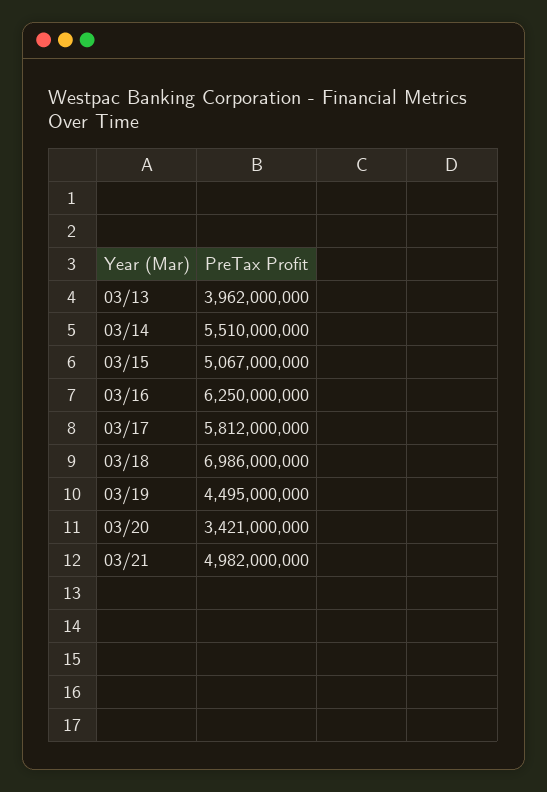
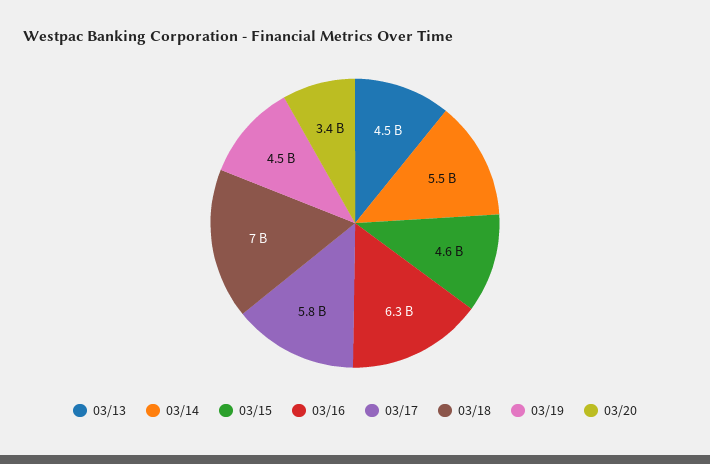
  {
-   "03/13": 3962000000,
+   "03/13": 4500000000,
    "03/14": 5510000000,
-   "03/15": 5067000000,
+   "03/15": 4600000000,
    "03/16": 6250000000,
    "03/17": 5812000000,
    "03/18": 6986000000,
    "03/19": 4495000000,
-   "03/20": 3421000000,
+   "03/20": 3421000000
-   "03/21": 4982000000
  }

